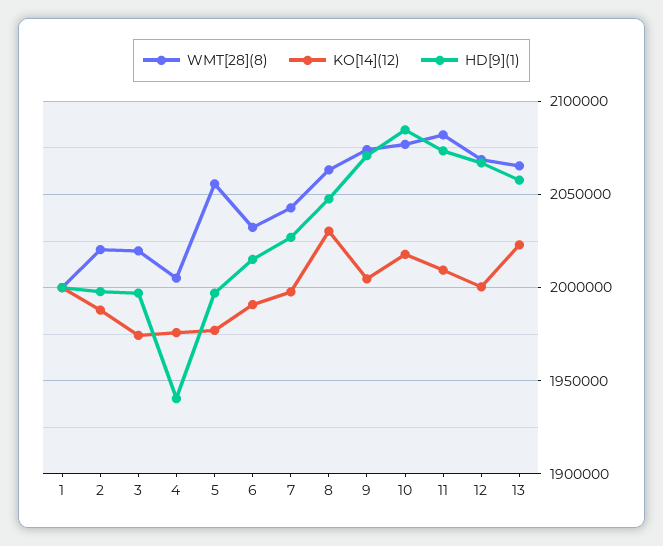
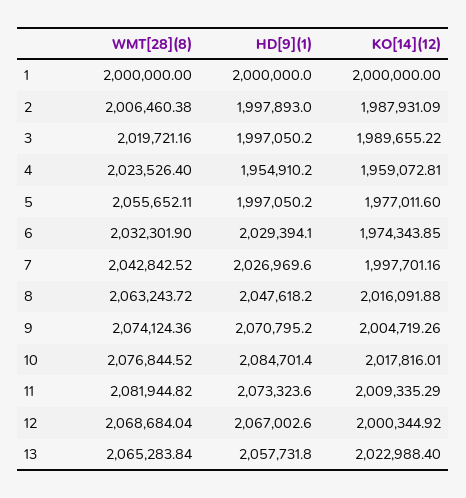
  {
    "WMT[28](8)": {
      "1": 2000000,
-     "2": 2020000,
+     "2": 2006460.38,
      "3": 2019721.16,
-     "4": 2005000,
+     "4": 2023526.4,
      "5": 2055652.11,
      "6": 2032301.9,
      "7": 2042842.52,
      "8": 2063243.72,
      "9": 2074124.36,
      "10": 2076844.52,
      "11": 2081944.82,
      "12": 2068684.04,
      "13": 2065283.84
    },
    "KO[14](12)": {
      "1": 2000000,
      "2": 1987931.09,
-     "3": 1975000,
+     "3": 1989655.22,
-     "4": 1975000,
+     "4": 1959072.81,
      "5": 1977011.6,
-     "6": 1990000,
+     "6": 1974343.85,
      "7": 1997701.16,
-     "8": 2030000,
+     "8": 2016091.88,
      "9": 2004719.26,
      "10": 2017816.01,
      "11": 2009335.29,
      "12": 2000344.92,
      "13": 2022988.4
    },
    "HD[9](1)": {
      "1": 2000000,
      "2": 1997893,
      "3": 1997050.2,
-     "4": 1940000,
+     "4": 1954910.2,
      "5": 1997050.2,
-     "6": 2015000,
+     "6": 2029394.1,
      "7": 2026969.6,
      "8": 2047618.2,
      "9": 2070795.2,
      "10": 2084701.4,
      "11": 2073323.6,
      "12": 2067002.6,
      "13": 2057731.8
    }
  }

